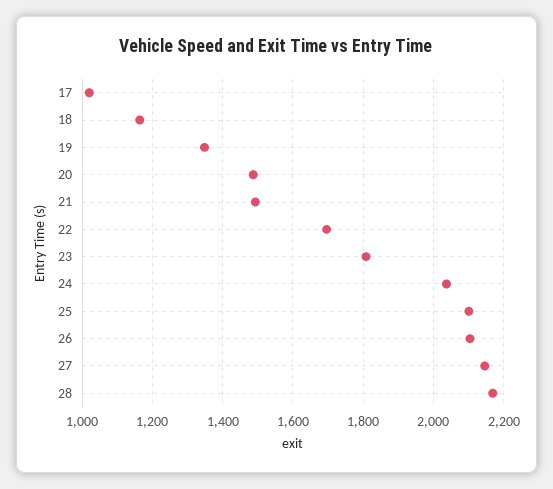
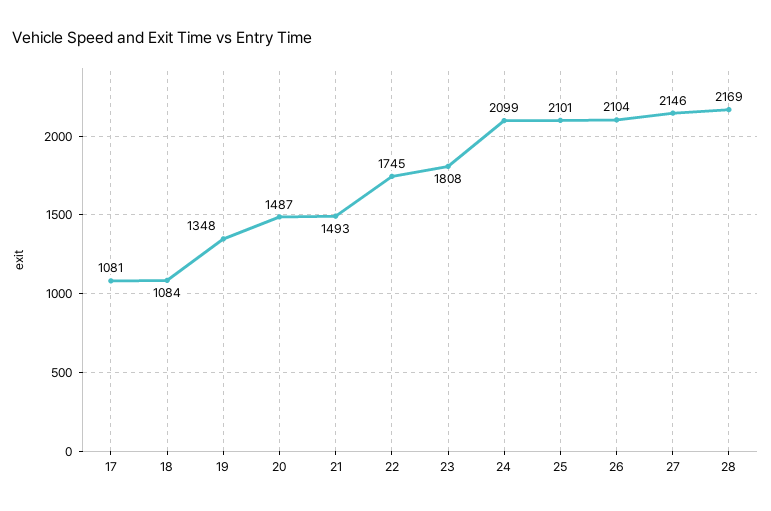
  {
-   "17": 1020,
+   "17": 1081,
-   "18": 1160,
+   "18": 1084,
    "19": 1348,
    "20": 1487,
    "21": 1493,
-   "22": 1700,
+   "22": 1745,
    "23": 1808,
-   "24": 2040,
+   "24": 2099,
    "25": 2101,
    "26": 2104,
    "27": 2146,
    "28": 2169
  }

